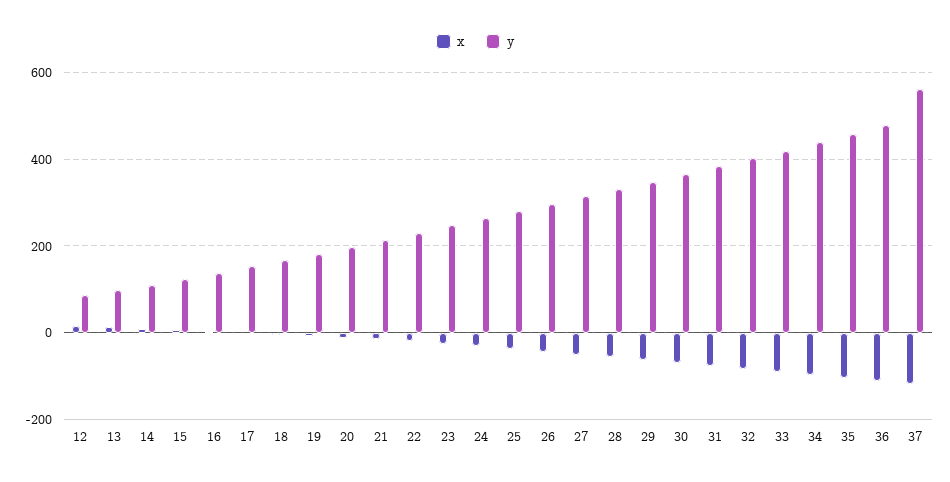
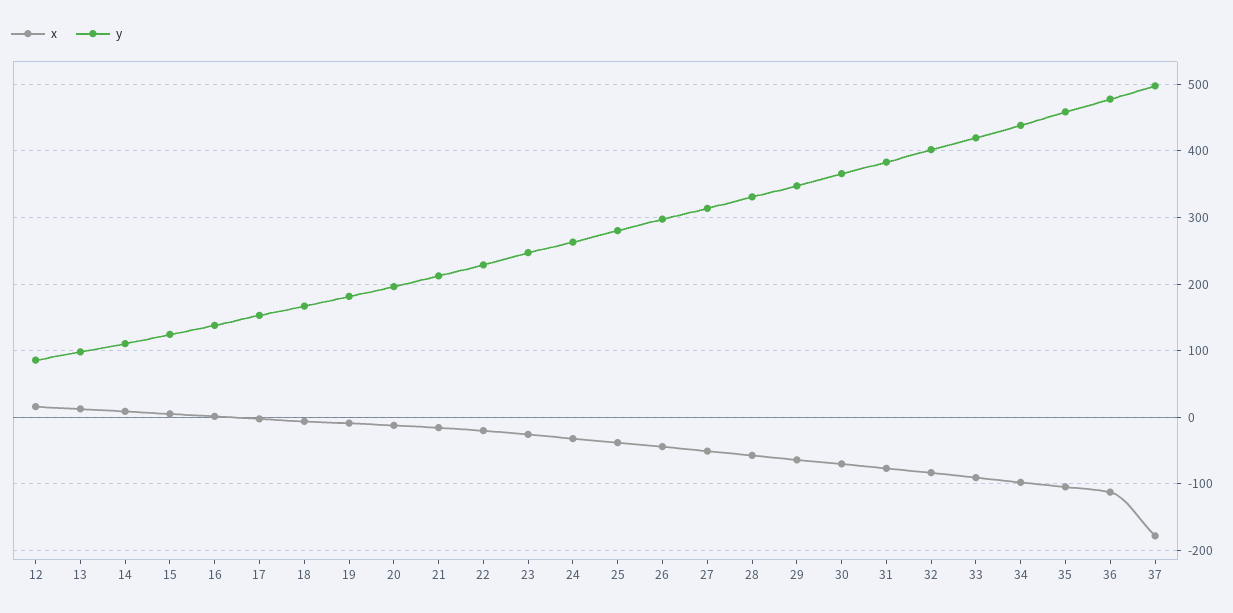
  {
    "x": {
      "12": 20,
      "13": 10,
      "14": 10,
      "15": 10,
      "16": 0,
      "17": 0,
      "18": -10,
      "19": -10,
      "20": -10,
      "21": -20,
      "22": -20,
      "23": -30,
      "24": -30,
      "25": -40,
      "26": -40,
      "27": -50,
      "28": -60,
      "29": -60,
      "30": -70,
      "31": -80,
      "32": -80,
      "33": -90,
      "34": -100,
      "35": -100,
      "36": -110,
-     "37": -120
+     "37": -180
    },
    "y": {
      "12": 90,
      "13": 100,
      "14": 110,
      "15": 120,
      "16": 140,
      "17": 150,
      "18": 170,
      "19": 180,
      "20": 200,
      "21": 210,
      "22": 230,
      "23": 250,
      "24": 260,
      "25": 280,
      "26": 300,
      "27": 310,
      "28": 330,
      "29": 350,
      "30": 370,
      "31": 380,
      "32": 400,
      "33": 420,
      "34": 440,
      "35": 460,
      "36": 480,
-     "37": 560
+     "37": 500
    }
  }

